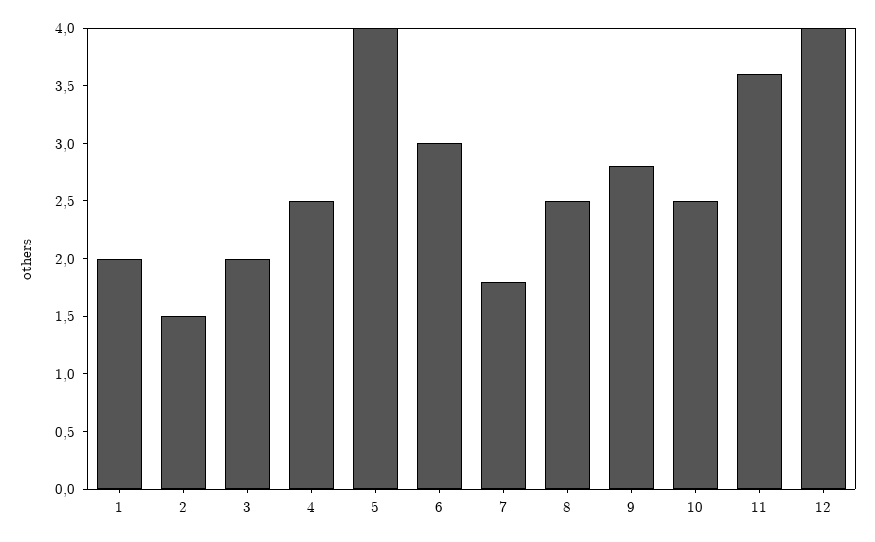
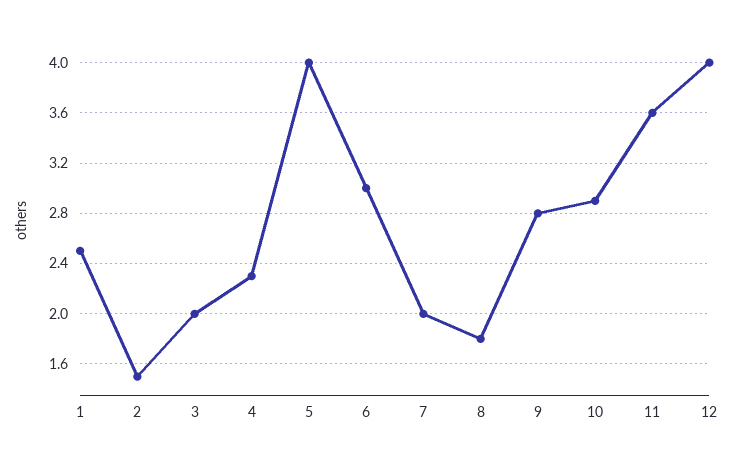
  {
-   "1": 2,
+   "1": 2.5,
    "2": 1.5,
    "3": 2,
-   "4": 2.5,
+   "4": 2.3,
    "5": 4,
    "6": 3,
-   "7": 1.8,
+   "7": 2,
-   "8": 2.5,
+   "8": 1.8,
    "9": 2.8,
-   "10": 2.5,
+   "10": 2.9,
    "11": 3.6,
    "12": 4
  }

